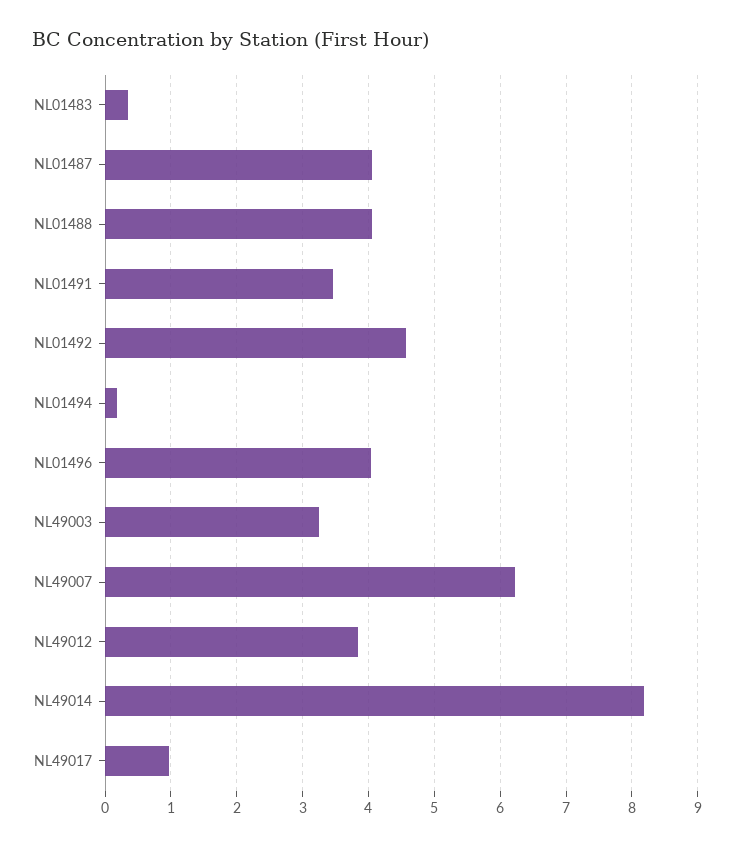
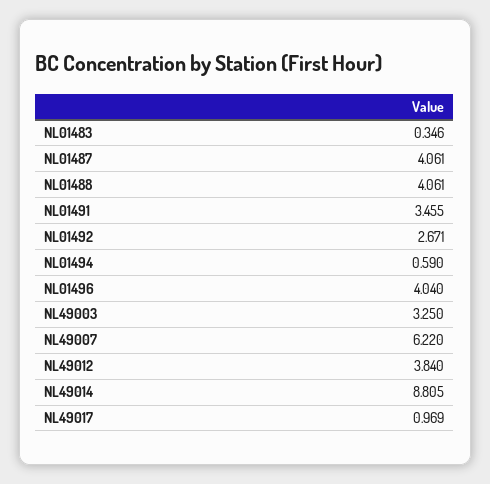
  {
    "NL01483": 0.346,
    "NL01487": 4.061,
    "NL01488": 4.061,
    "NL01491": 3.455,
-   "NL01492": 4.6,
+   "NL01492": 2.671,
-   "NL01494": 0.2,
+   "NL01494": 0.59,
    "NL01496": 4.04,
    "NL49003": 3.25,
    "NL49007": 6.22,
    "NL49012": 3.84,
-   "NL49014": 8.2,
+   "NL49014": 8.805,
    "NL49017": 0.969
  }

